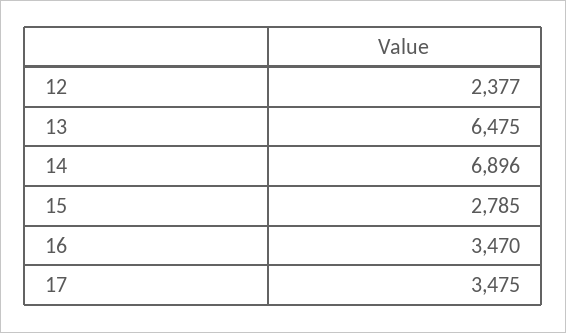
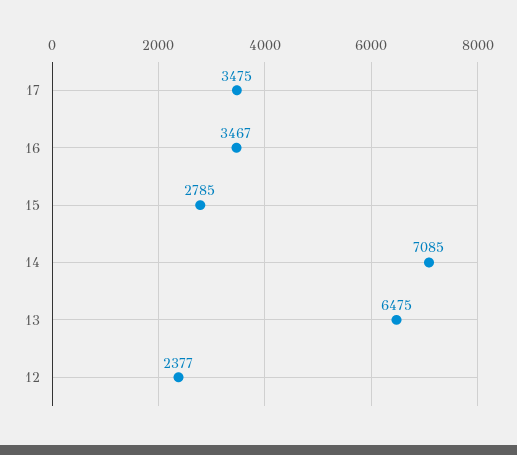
  {
    "12": 2377,
    "13": 6475,
-   "14": 6896,
+   "14": 7085,
    "15": 2785,
-   "16": 3470,
+   "16": 3467,
    "17": 3475
  }

